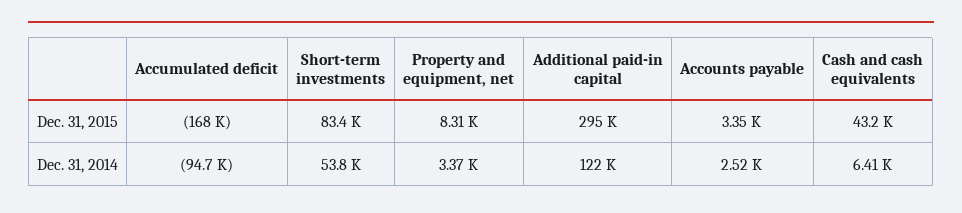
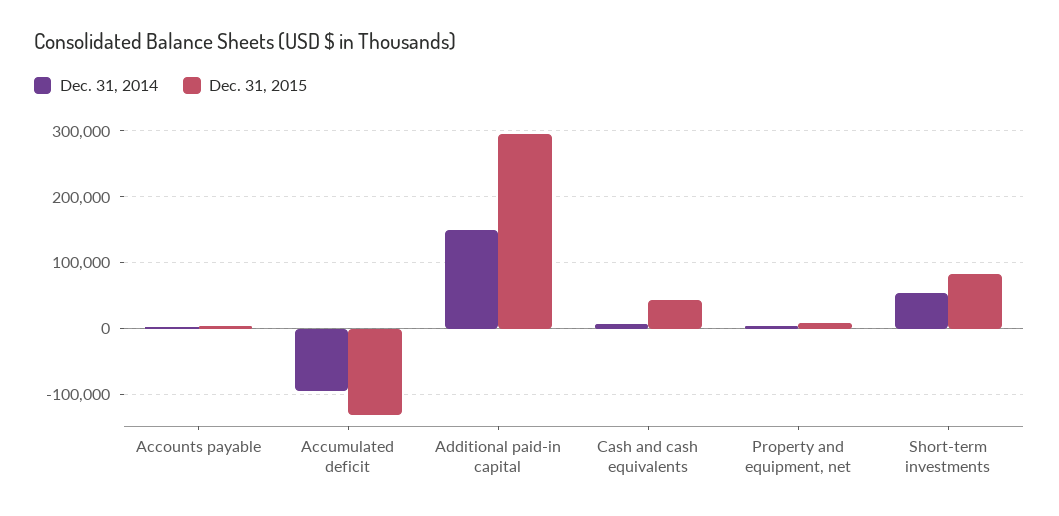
  {
    "Dec. 31, 2015": {
-     "Accumulated deficit": -168000,
+     "Accumulated deficit": -130000,
      "Short-term investments": 83400,
      "Property and equipment, net": 8310,
      "Additional paid-in capital": 295000,
      "Accounts payable": 3350,
      "Cash and cash equivalents": 43200
    },
    "Dec. 31, 2014": {
      "Accumulated deficit": -94700,
      "Short-term investments": 53800,
      "Property and equipment, net": 3370,
-     "Additional paid-in capital": 122000,
+     "Additional paid-in capital": 150000,
      "Accounts payable": 2520,
      "Cash and cash equivalents": 6410
    }
  }

